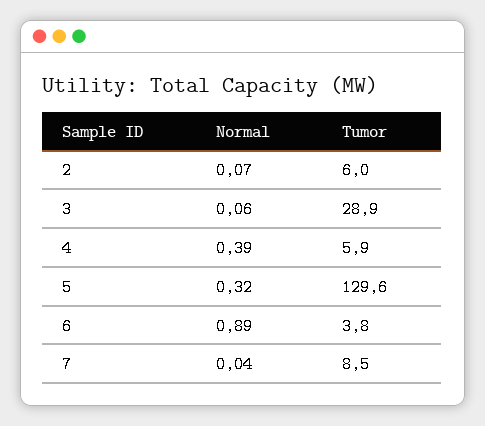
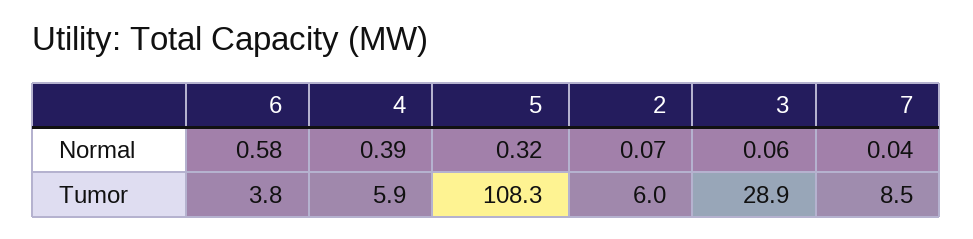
  {
    "Normal": {
      "2": 0.07,
      "3": 0.06,
      "4": 0.39,
      "5": 0.32,
-     "6": 0.89,
+     "6": 0.58,
      "7": 0.04
    },
    "Tumor": {
      "2": 6,
      "3": 28.9,
      "4": 5.9,
-     "5": 129.6,
+     "5": 108.3,
      "6": 3.8,
      "7": 8.5
    }
  }

